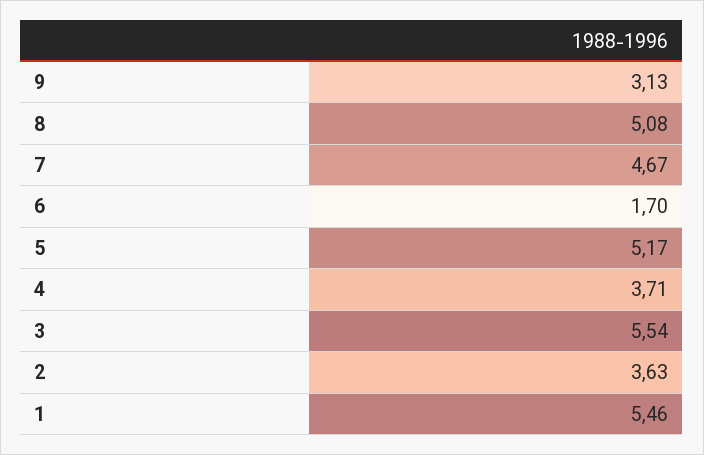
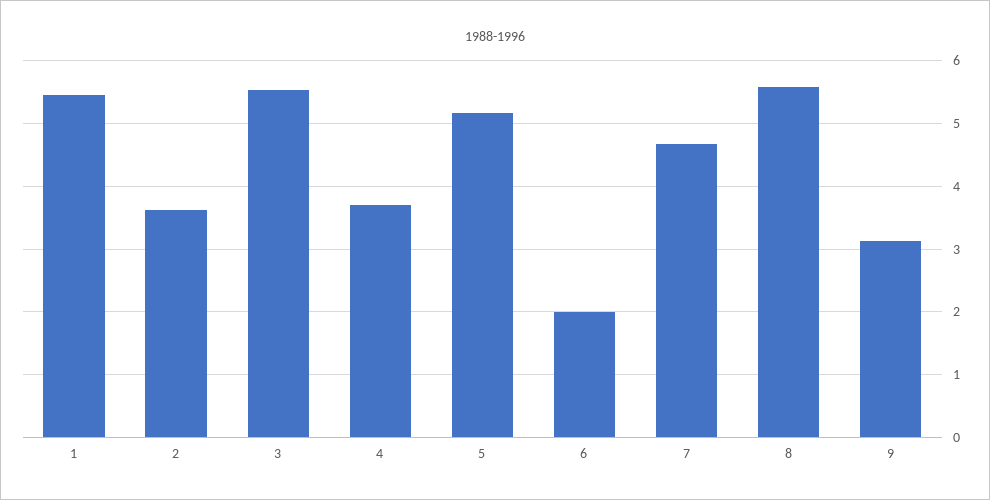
  {
    "9": 3.13,
-   "8": 5.08,
+   "8": 5.6,
    "7": 4.67,
-   "6": 1.7,
+   "6": 2,
    "5": 5.17,
    "4": 3.71,
    "3": 5.54,
    "2": 3.63,
    "1": 5.46
  }

